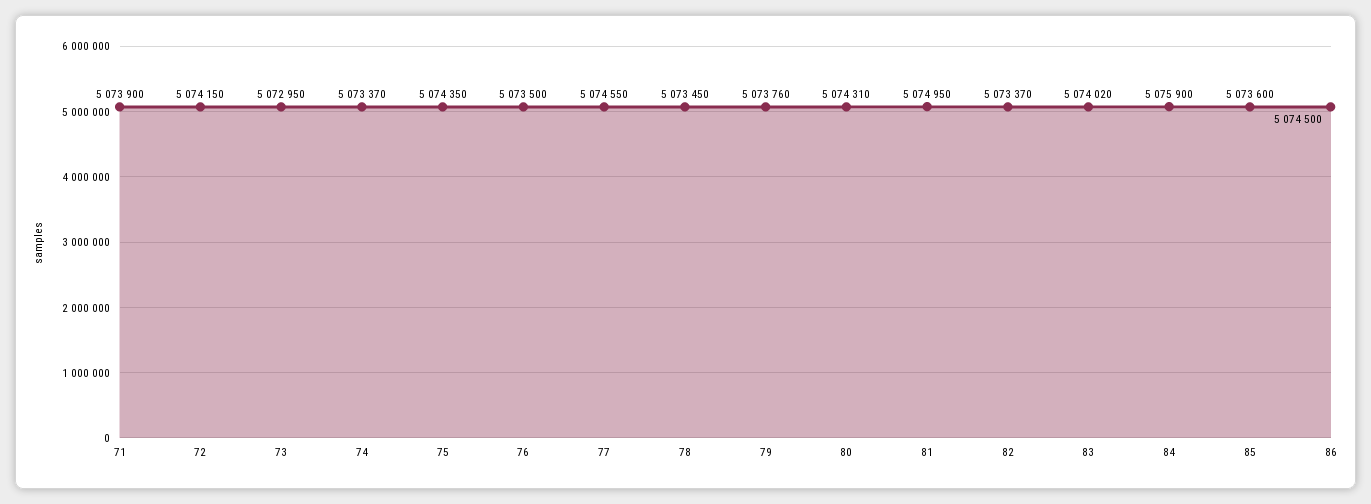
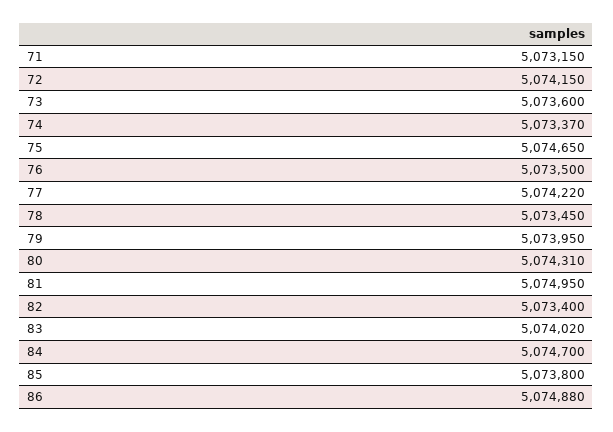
  {
-   "71": 5073900,
+   "71": 5073150,
    "72": 5074150,
-   "73": 5072950,
+   "73": 5073600,
    "74": 5073370,
-   "75": 5074350,
+   "75": 5074650,
    "76": 5073500,
-   "77": 5074550,
+   "77": 5074220,
    "78": 5073450,
-   "79": 5073760,
+   "79": 5073950,
    "80": 5074310,
    "81": 5074950,
-   "82": 5073370,
+   "82": 5073400,
    "83": 5074020,
-   "84": 5075900,
+   "84": 5074700,
-   "85": 5073600,
+   "85": 5073800,
-   "86": 5074500
+   "86": 5074880
  }

